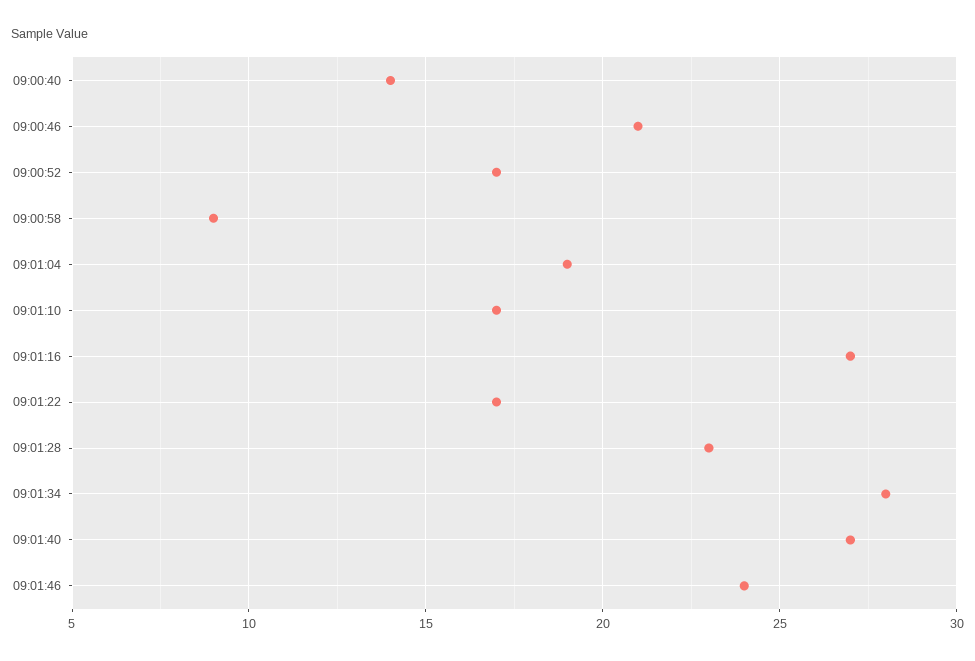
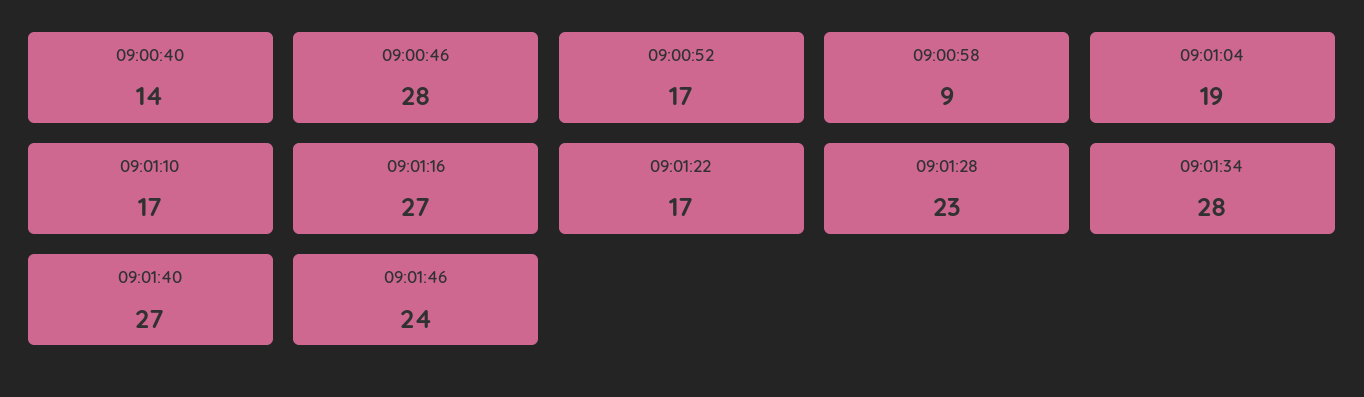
  {
    "09:00:40": 14,
-   "09:00:46": 21,
+   "09:00:46": 28,
    "09:00:52": 17,
    "09:00:58": 9,
    "09:01:04": 19,
    "09:01:10": 17,
    "09:01:16": 27,
    "09:01:22": 17,
    "09:01:28": 23,
    "09:01:34": 28,
    "09:01:40": 27,
    "09:01:46": 24
  }

